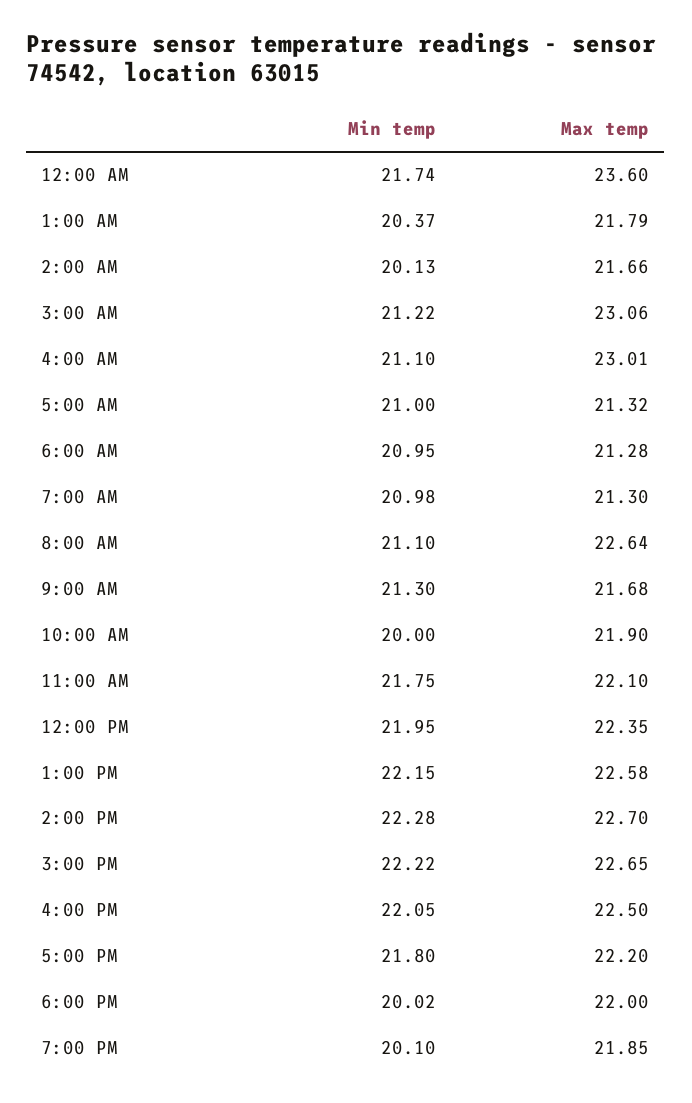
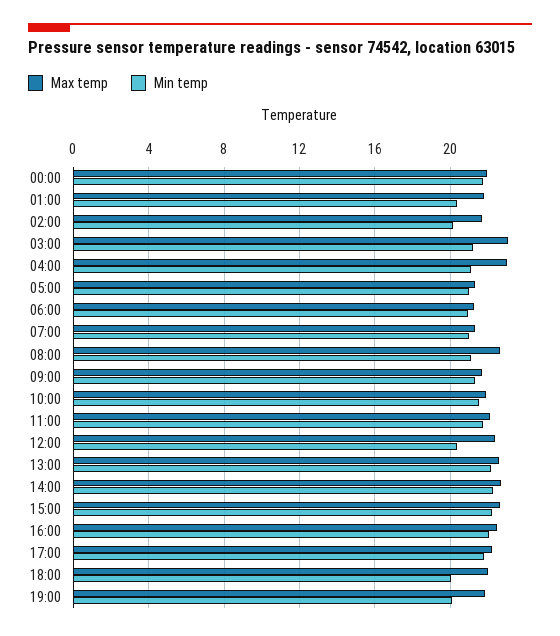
  {
    "Min temp": {
      "12:00 AM": 21.74,
      "1:00 AM": 20.37,
      "2:00 AM": 20.13,
      "3:00 AM": 21.22,
      "4:00 AM": 21.1,
      "5:00 AM": 21,
      "6:00 AM": 20.95,
      "7:00 AM": 20.98,
      "8:00 AM": 21.1,
      "9:00 AM": 21.3,
-     "10:00 AM": 20,
+     "10:00 AM": 21.5,
      "11:00 AM": 21.75,
-     "12:00 PM": 21.95,
+     "12:00 PM": 20.5,
      "1:00 PM": 22.15,
      "2:00 PM": 22.28,
      "3:00 PM": 22.22,
      "4:00 PM": 22.05,
      "5:00 PM": 21.8,
      "6:00 PM": 20.02,
      "7:00 PM": 20.1
    },
    "Max temp": {
-     "12:00 AM": 23.6,
+     "12:00 AM": 22,
      "1:00 AM": 21.79,
      "2:00 AM": 21.66,
      "3:00 AM": 23.06,
      "4:00 AM": 23.01,
      "5:00 AM": 21.32,
      "6:00 AM": 21.28,
      "7:00 AM": 21.3,
      "8:00 AM": 22.64,
      "9:00 AM": 21.68,
      "10:00 AM": 21.9,
      "11:00 AM": 22.1,
      "12:00 PM": 22.35,
      "1:00 PM": 22.58,
      "2:00 PM": 22.7,
      "3:00 PM": 22.65,
      "4:00 PM": 22.5,
      "5:00 PM": 22.2,
      "6:00 PM": 22,
      "7:00 PM": 21.85
    }
  }

